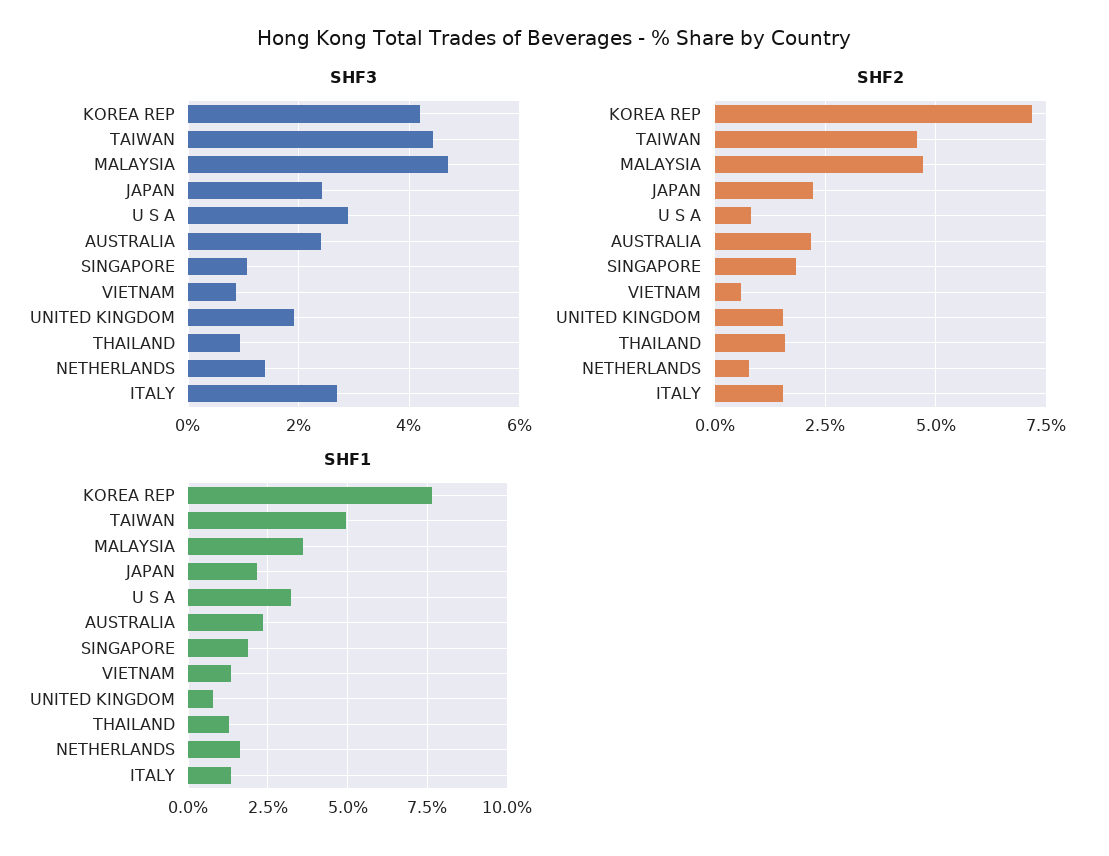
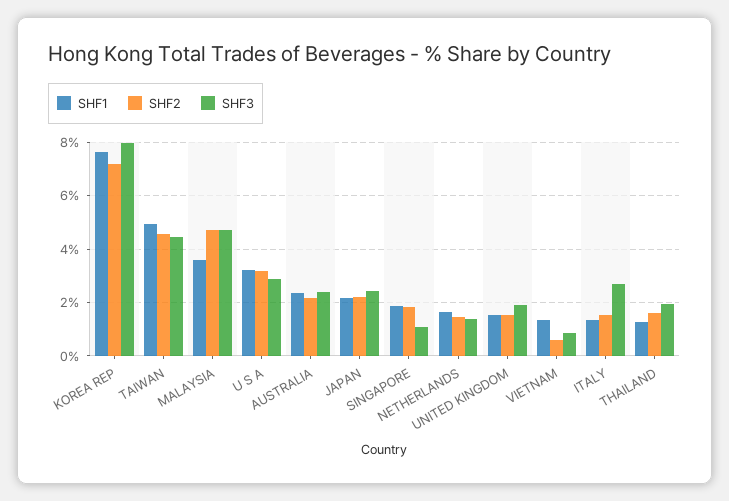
  {
    "SHF3": {
-     "KOREA REP": 4.2,
+     "KOREA REP": 8,
      "TAIWAN": 4.4,
      "MALAYSIA": 4.8,
      "JAPAN": 2.4,
      "U S A": 2.8,
      "AUSTRALIA": 2.4,
      "SINGAPORE": 1,
      "VIETNAM": 0.8,
      "UNITED KINGDOM": 2,
-     "THAILAND": 1,
+     "THAILAND": 2,
      "NETHERLANDS": 1.4,
      "ITALY": 2.6
    },
    "SHF2": {
      "KOREA REP": 7.25,
      "TAIWAN": 4.5,
      "MALAYSIA": 4.75,
      "JAPAN": 2.25,
-     "U S A": 0.75,
+     "U S A": 3.25,
      "AUSTRALIA": 2.25,
      "SINGAPORE": 1.75,
      "VIETNAM": 0.5,
      "UNITED KINGDOM": 1.5,
      "THAILAND": 1.5,
-     "NETHERLANDS": 0.75,
+     "NETHERLANDS": 1.5,
      "ITALY": 1.5
    },
    "SHF1": {
      "KOREA REP": 7.75,
      "TAIWAN": 5,
      "MALAYSIA": 3.5,
      "JAPAN": 2.25,
      "U S A": 3.25,
      "AUSTRALIA": 2.25,
      "SINGAPORE": 1.75,
      "VIETNAM": 1.25,
-     "UNITED KINGDOM": 0.75,
+     "UNITED KINGDOM": 1.5,
      "THAILAND": 1.25,
      "NETHERLANDS": 1.75,
      "ITALY": 1.25
    }
  }

